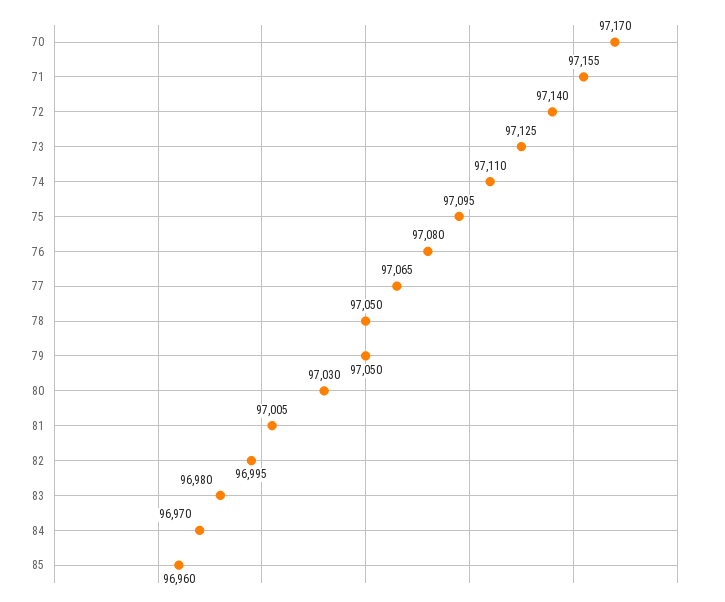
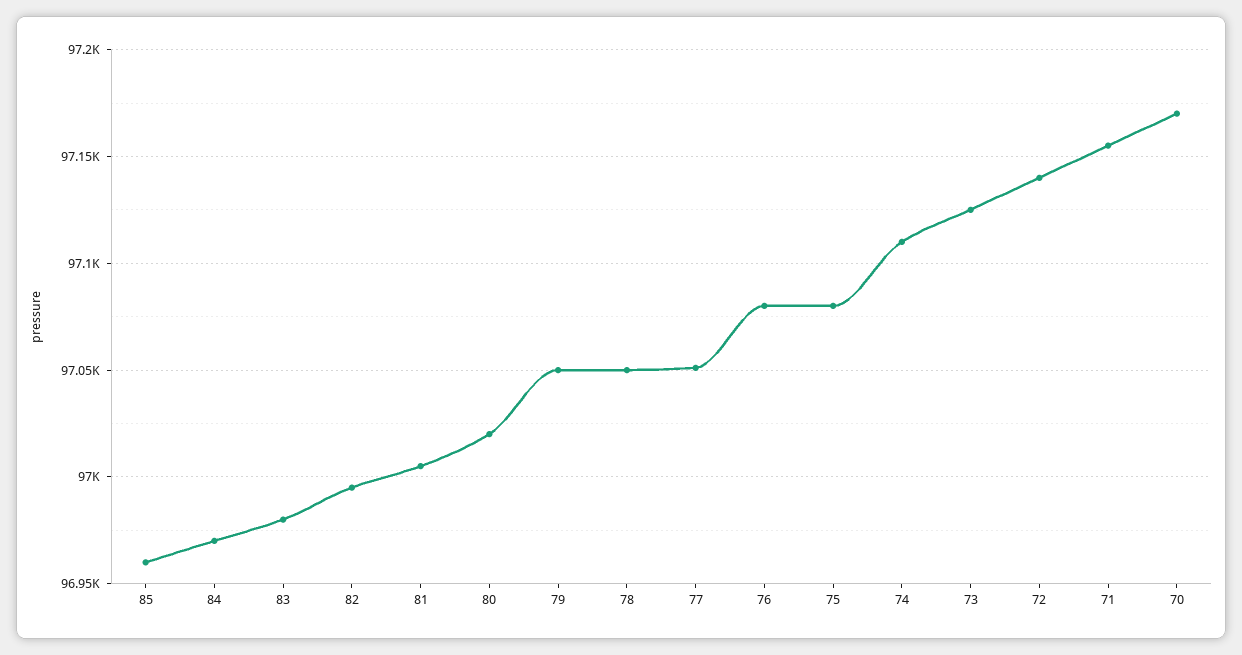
  {
    "70": 97170,
    "71": 97155,
    "72": 97140,
    "73": 97125,
    "74": 97110,
-   "75": 97095,
+   "75": 97080,
    "76": 97080,
-   "77": 97065,
+   "77": 97050,
    "78": 97050,
    "79": 97050,
-   "80": 97030,
+   "80": 97020,
    "81": 97005,
    "82": 96995,
    "83": 96980,
    "84": 96970,
    "85": 96960
  }

